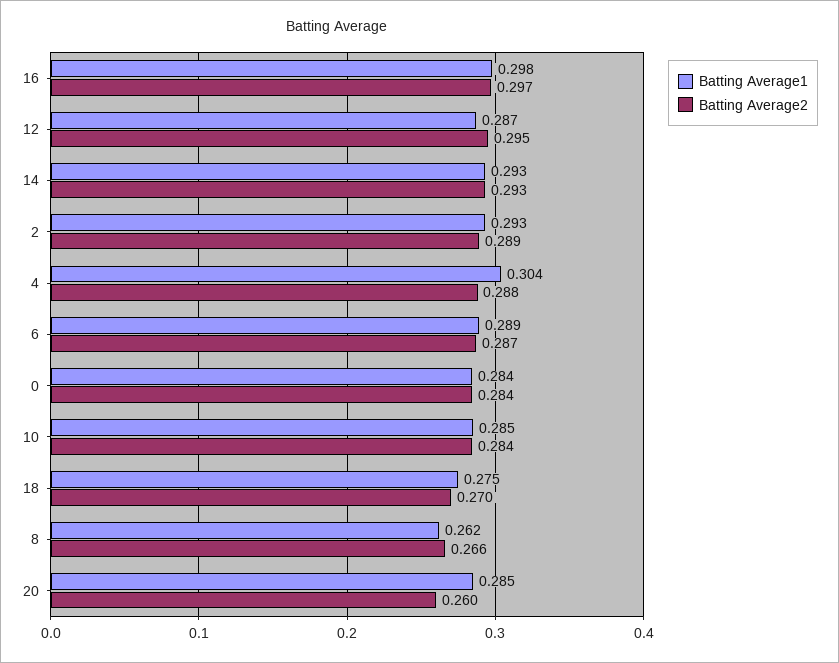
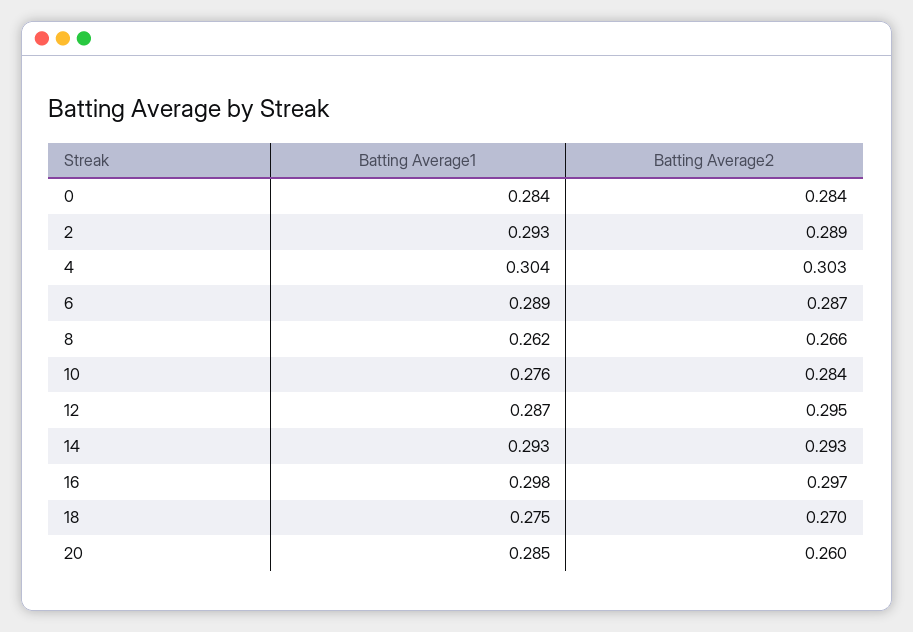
  {
    "Batting Average1": {
      "16": 0.298,
      "12": 0.287,
      "14": 0.293,
      "2": 0.293,
      "4": 0.304,
      "6": 0.289,
      "0": 0.284,
-     "10": 0.285,
+     "10": 0.276,
      "18": 0.275,
      "8": 0.262,
      "20": 0.285
    },
    "Batting Average2": {
      "16": 0.297,
      "12": 0.295,
      "14": 0.293,
      "2": 0.289,
-     "4": 0.288,
+     "4": 0.303,
      "6": 0.287,
      "0": 0.284,
      "10": 0.284,
      "18": 0.27,
      "8": 0.266,
      "20": 0.26
    }
  }

